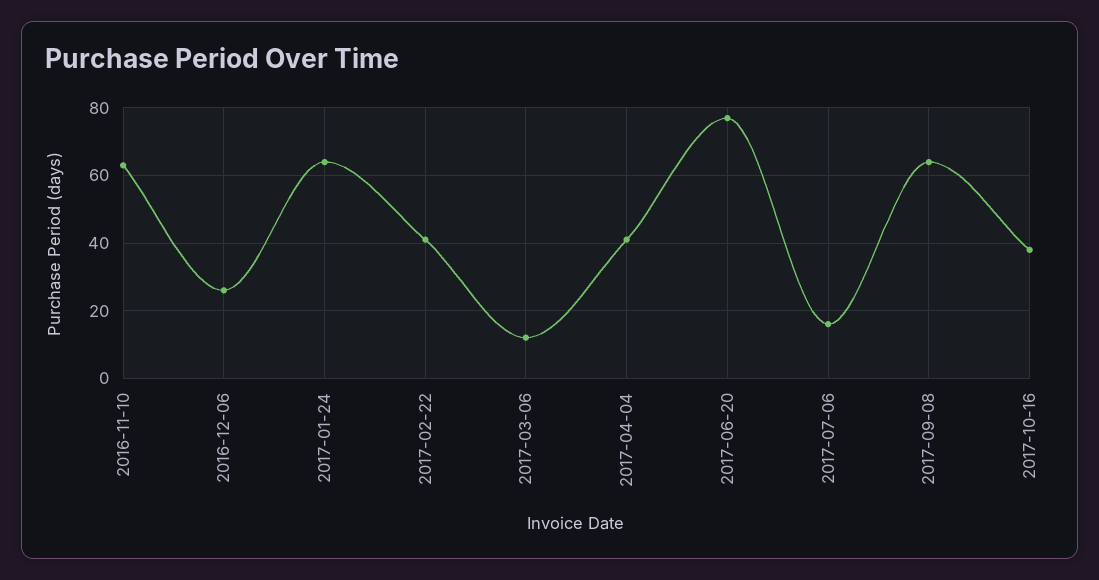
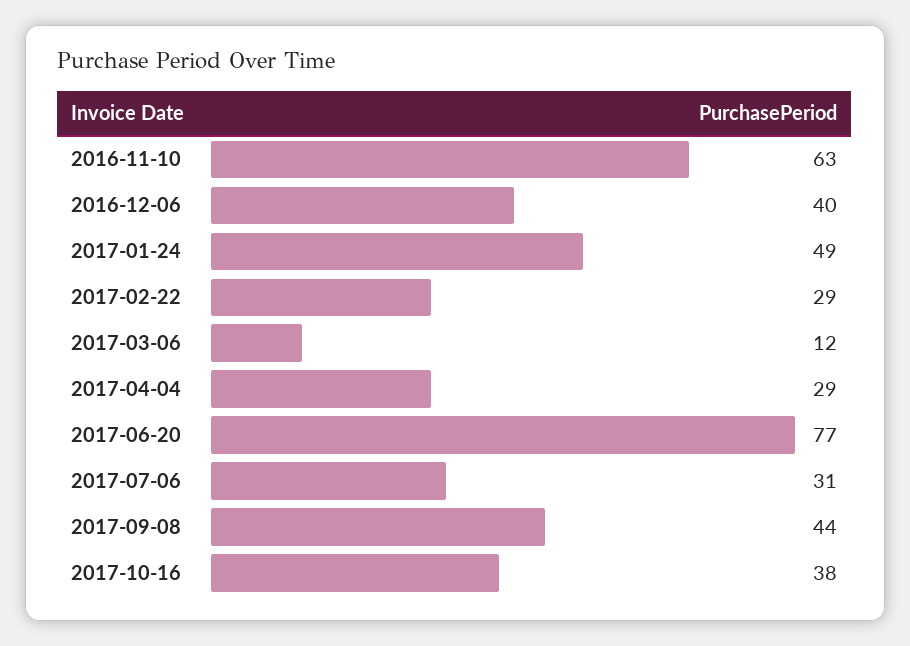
  {
    "2016-11-10": 63,
-   "2016-12-06": 25,
+   "2016-12-06": 40,
-   "2017-01-24": 65,
+   "2017-01-24": 49,
-   "2017-02-22": 40,
+   "2017-02-22": 29,
    "2017-03-06": 12,
-   "2017-04-04": 40,
+   "2017-04-04": 29,
    "2017-06-20": 77,
-   "2017-07-06": 15,
+   "2017-07-06": 31,
-   "2017-09-08": 65,
+   "2017-09-08": 44,
    "2017-10-16": 38
  }

